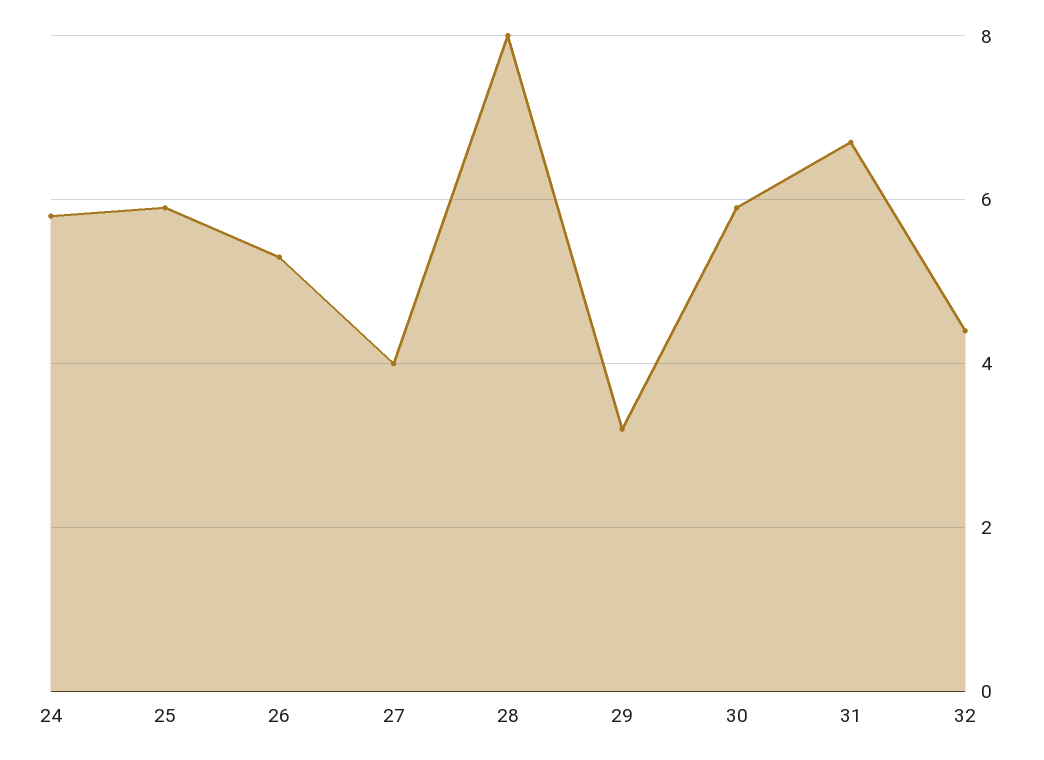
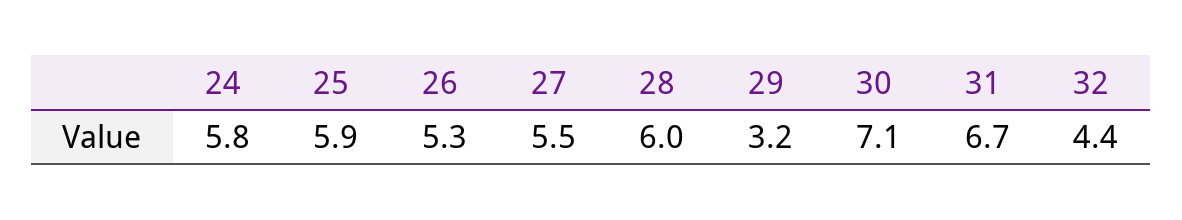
  {
    "24": 5.8,
    "25": 5.9,
    "26": 5.3,
-   "27": 4,
+   "27": 5.5,
-   "28": 8,
+   "28": 6,
    "29": 3.2,
-   "30": 6,
+   "30": 7.1,
    "31": 6.7,
    "32": 4.4
  }

